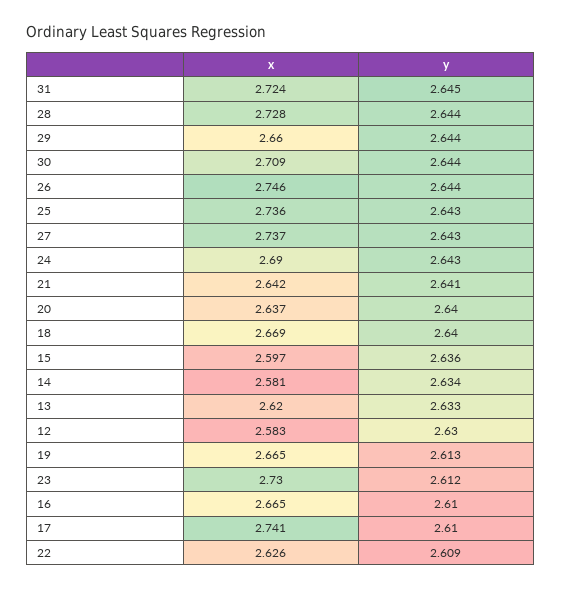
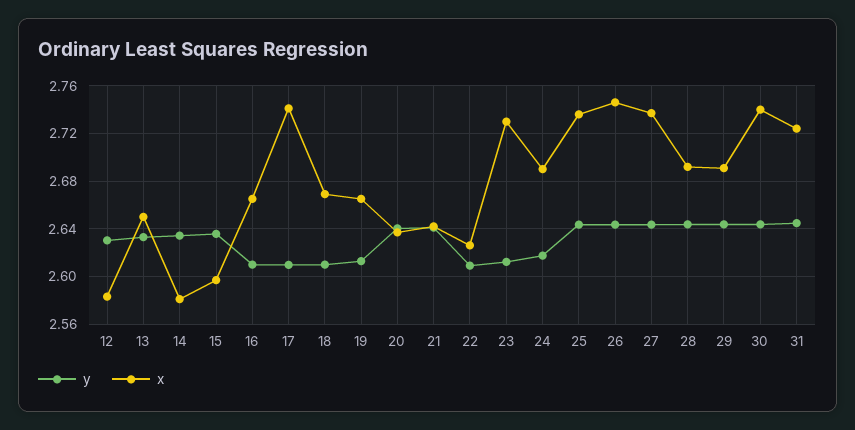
  {
    "x": {
      "31": 2.724,
-     "28": 2.728,
+     "28": 2.69,
-     "29": 2.66,
+     "29": 2.69,
-     "30": 2.709,
+     "30": 2.74,
      "26": 2.746,
      "25": 2.736,
      "27": 2.737,
      "24": 2.69,
      "21": 2.642,
      "20": 2.637,
      "18": 2.669,
      "15": 2.597,
      "14": 2.581,
-     "13": 2.62,
+     "13": 2.65,
      "12": 2.583,
      "19": 2.665,
      "23": 2.73,
      "16": 2.665,
      "17": 2.741,
      "22": 2.626
    },
    "y": {
      "31": 2.645,
      "28": 2.644,
      "29": 2.644,
      "30": 2.644,
      "26": 2.644,
      "25": 2.643,
      "27": 2.643,
-     "24": 2.643,
+     "24": 2.62,
      "21": 2.641,
      "20": 2.64,
-     "18": 2.64,
+     "18": 2.61,
      "15": 2.636,
      "14": 2.634,
      "13": 2.633,
      "12": 2.63,
      "19": 2.613,
      "23": 2.612,
      "16": 2.61,
      "17": 2.61,
      "22": 2.609
    }
  }

